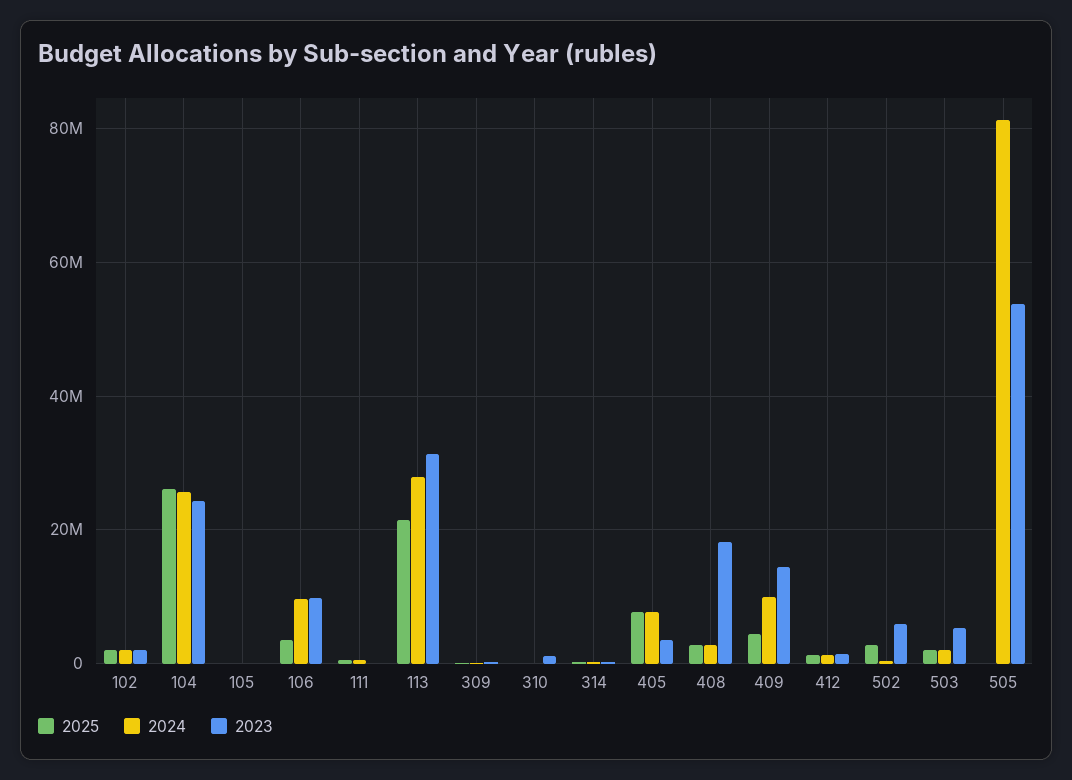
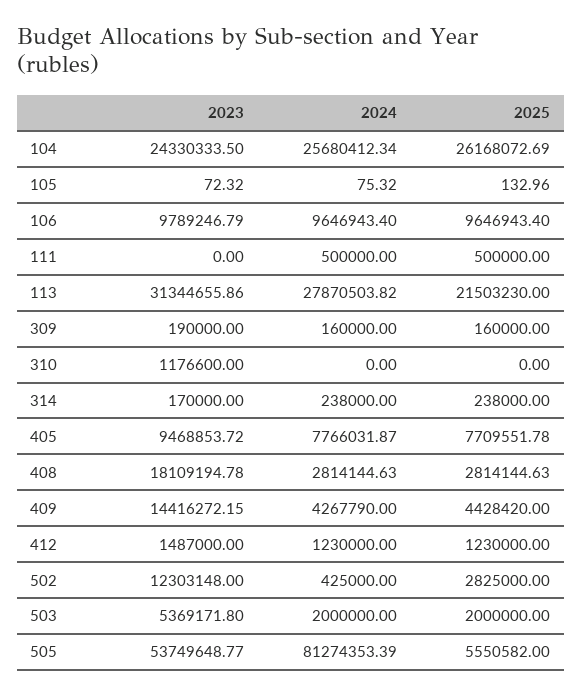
  {
    "2025": {
-     "102": 2000000,
      "104": 26168072.69,
      "105": 132.96,
-     "106": 4000000,
+     "106": 9646943.4,
      "111": 500000,
      "113": 21503230,
      "309": 160000,
      "310": 0,
      "314": 238000,
      "405": 7709551.78,
      "408": 2814144.63,
      "409": 4428420,
      "412": 1230000,
      "502": 2825000,
      "503": 2000000,
-     "505": 0
+     "505": 5550582
    },
    "2024": {
-     "102": 2000000,
      "104": 25680412.34,
      "105": 75.32,
      "106": 9646943.4,
      "111": 500000,
      "113": 27870503.82,
      "309": 160000,
      "310": 0,
      "314": 238000,
      "405": 7766031.87,
      "408": 2814144.63,
-     "409": 10000000,
+     "409": 4267790,
      "412": 1230000,
      "502": 425000,
      "503": 2000000,
      "505": 81274353.39
    },
    "2023": {
-     "102": 2000000,
      "104": 24330333.5,
      "105": 72.32,
      "106": 9789246.79,
      "111": 0,
      "113": 31344655.86,
      "309": 190000,
      "310": 1176600,
      "314": 170000,
-     "405": 4000000,
+     "405": 9468853.72,
      "408": 18109194.78,
      "409": 14416272.15,
      "412": 1487000,
-     "502": 6000000,
+     "502": 12303148,
      "503": 5369171.8,
      "505": 53749648.77
    }
  }

